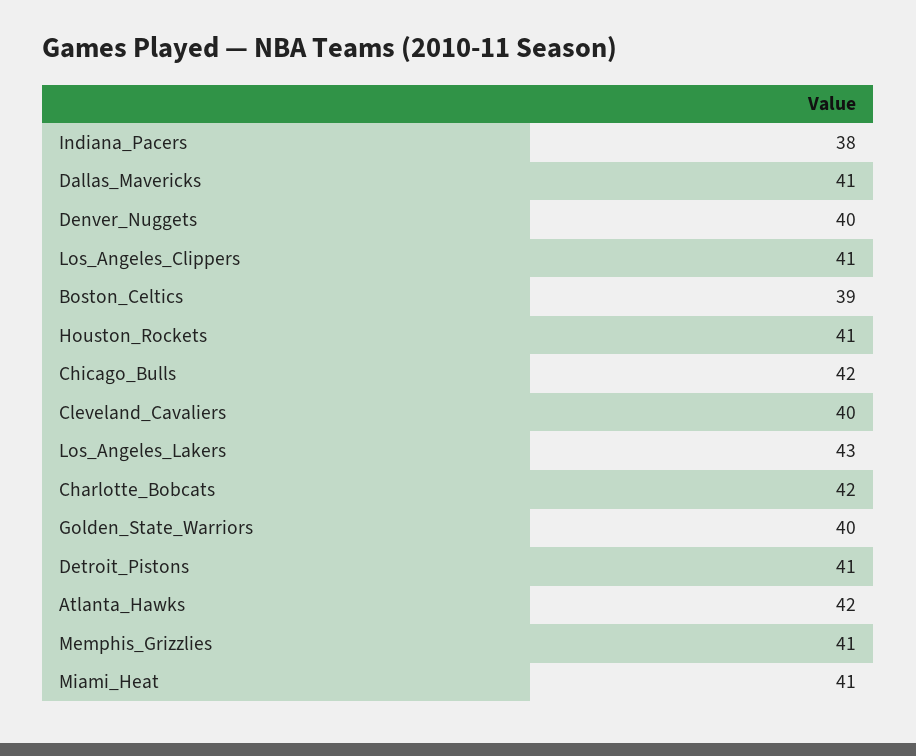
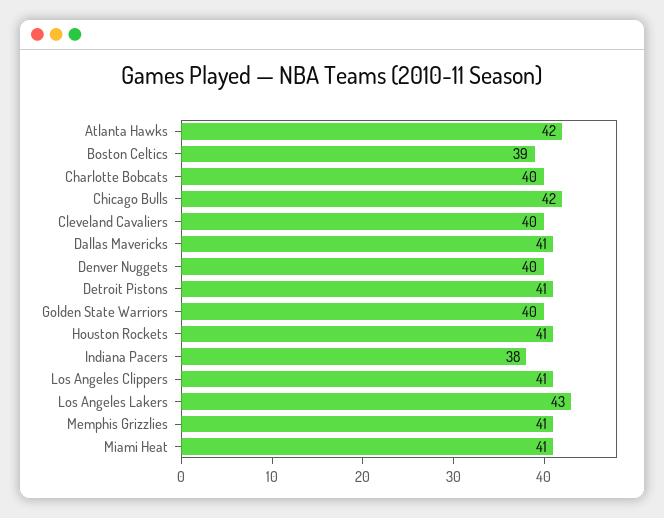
  {
    "Indiana_Pacers": 38,
    "Dallas_Mavericks": 41,
    "Denver_Nuggets": 40,
    "Los_Angeles_Clippers": 41,
    "Boston_Celtics": 39,
    "Houston_Rockets": 41,
    "Chicago_Bulls": 42,
    "Cleveland_Cavaliers": 40,
    "Los_Angeles_Lakers": 43,
-   "Charlotte_Bobcats": 42,
+   "Charlotte_Bobcats": 40,
    "Golden_State_Warriors": 40,
    "Detroit_Pistons": 41,
    "Atlanta_Hawks": 42,
    "Memphis_Grizzlies": 41,
    "Miami_Heat": 41
  }

